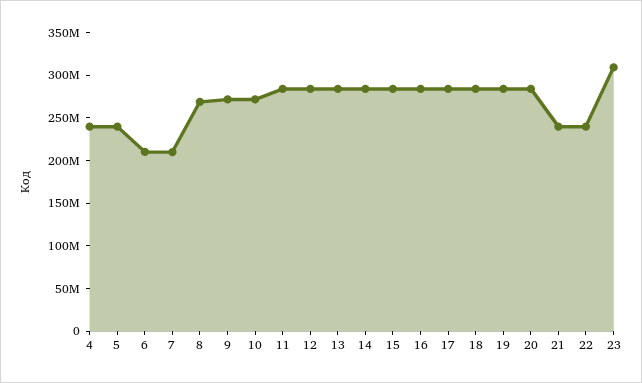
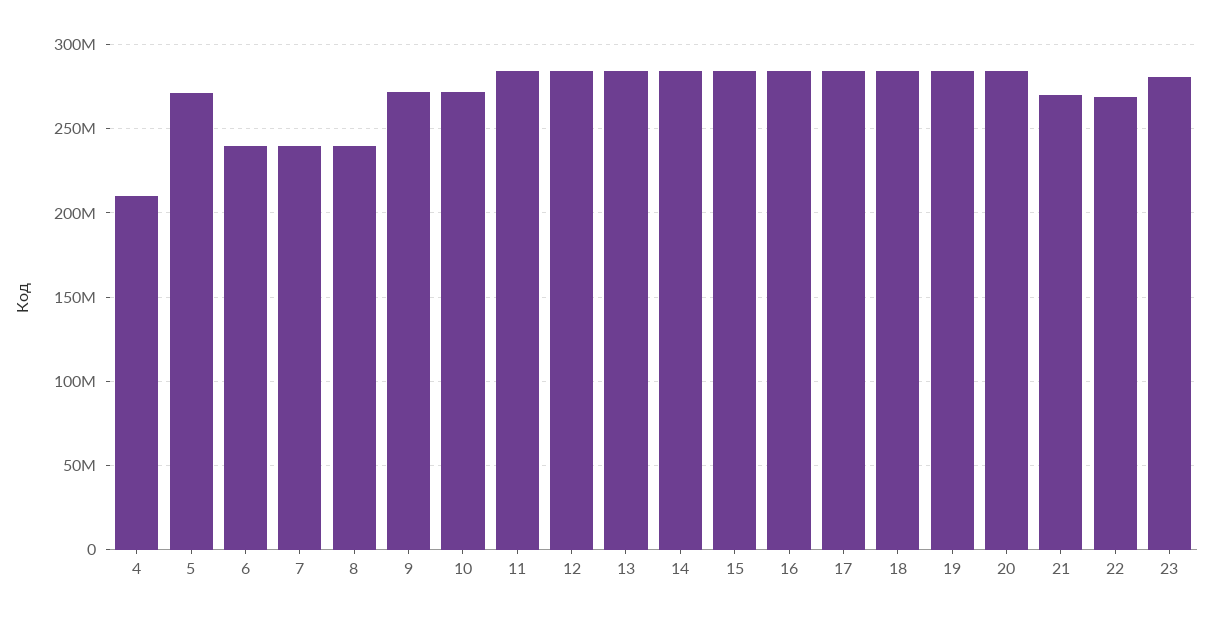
  {
-   "4": 240000000,
+   "4": 210000000,
-   "5": 240000000,
+   "5": 270000000,
-   "6": 210000000,
+   "6": 240000000,
-   "7": 210000000,
+   "7": 240000000,
-   "8": 270000000,
+   "8": 240000000,
    "9": 270000000,
    "10": 270000000,
    "11": 285000000,
    "12": 285000000,
    "13": 285000000,
    "14": 285000000,
    "15": 285000000,
    "16": 285000000,
    "17": 285000000,
    "18": 285000000,
    "19": 285000000,
    "20": 285000000,
-   "21": 240000000,
+   "21": 270000000,
-   "22": 240000000,
+   "22": 270000000,
-   "23": 310000000
+   "23": 280000000
  }

